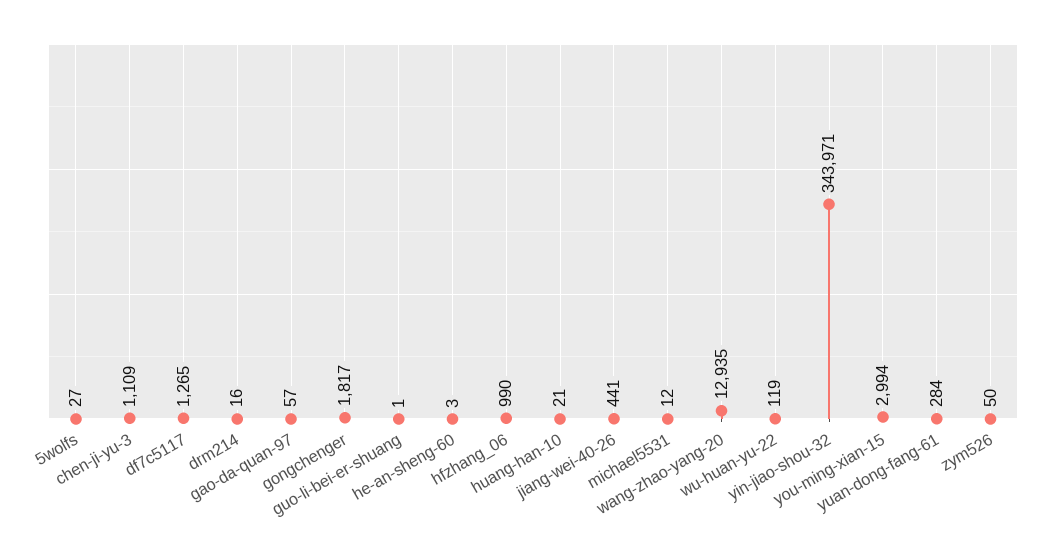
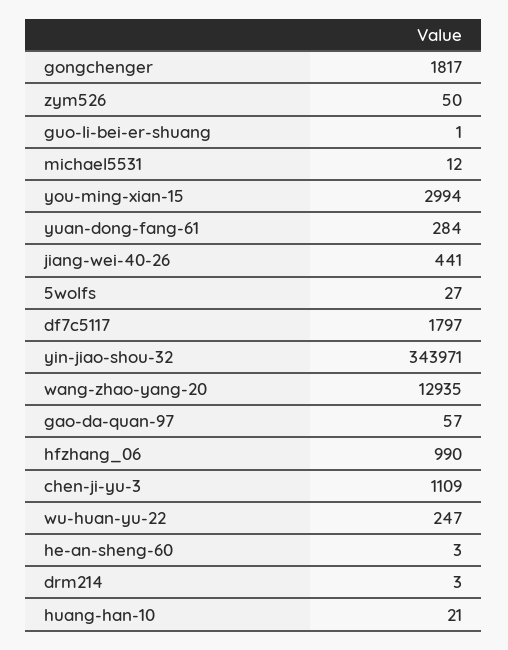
  {
    "5wolfs": 27,
    "chen-ji-yu-3": 1109,
-   "df7c5117": 1265,
+   "df7c5117": 1797,
-   "drm214": 16,
+   "drm214": 3,
    "gao-da-quan-97": 57,
    "gongchenger": 1817,
    "guo-li-bei-er-shuang": 1,
    "he-an-sheng-60": 3,
    "hfzhang_06": 990,
    "huang-han-10": 21,
    "jiang-wei-40-26": 441,
    "michael5531": 12,
    "wang-zhao-yang-20": 12935,
-   "wu-huan-yu-22": 119,
+   "wu-huan-yu-22": 247,
    "yin-jiao-shou-32": 343971,
    "you-ming-xian-15": 2994,
    "yuan-dong-fang-61": 284,
    "zym526": 50
  }

